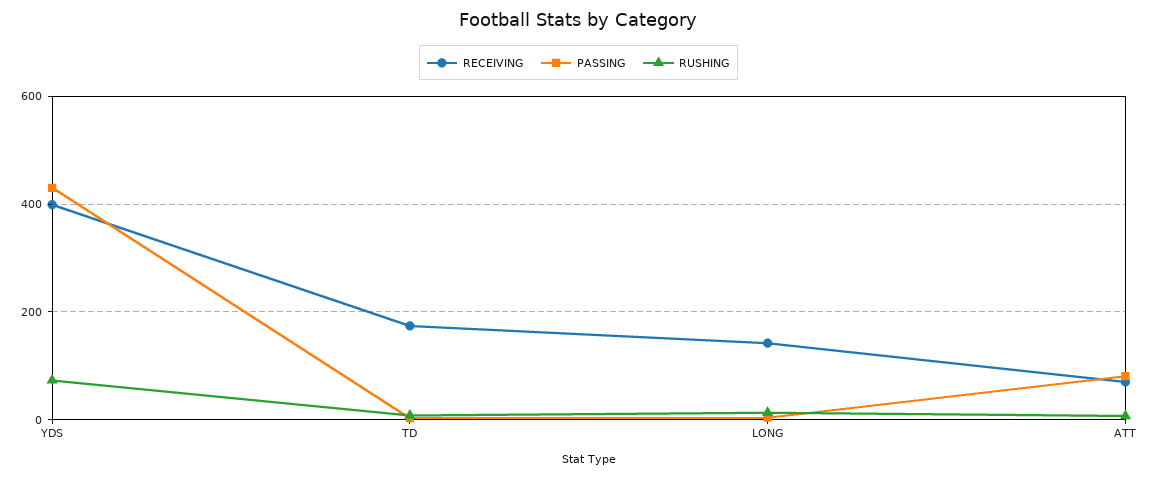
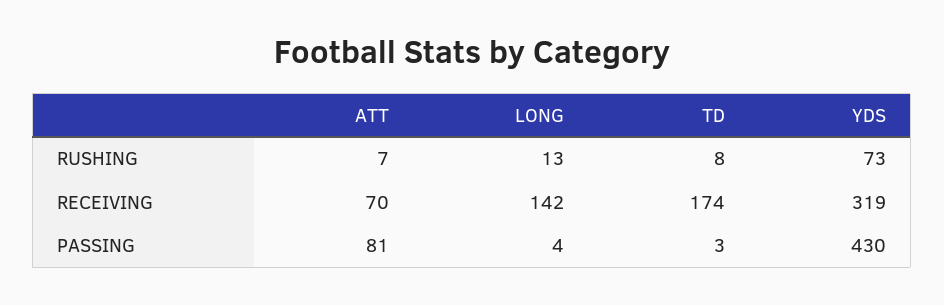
  {
    "RECEIVING": {
-     "YDS": 400,
+     "YDS": 319,
      "TD": 174,
      "LONG": 142,
      "ATT": 70
    },
    "PASSING": {
      "YDS": 430,
      "TD": 3,
      "LONG": 4,
      "ATT": 81
    },
    "RUSHING": {
      "YDS": 73,
      "TD": 8,
      "LONG": 13,
      "ATT": 7
    }
  }

